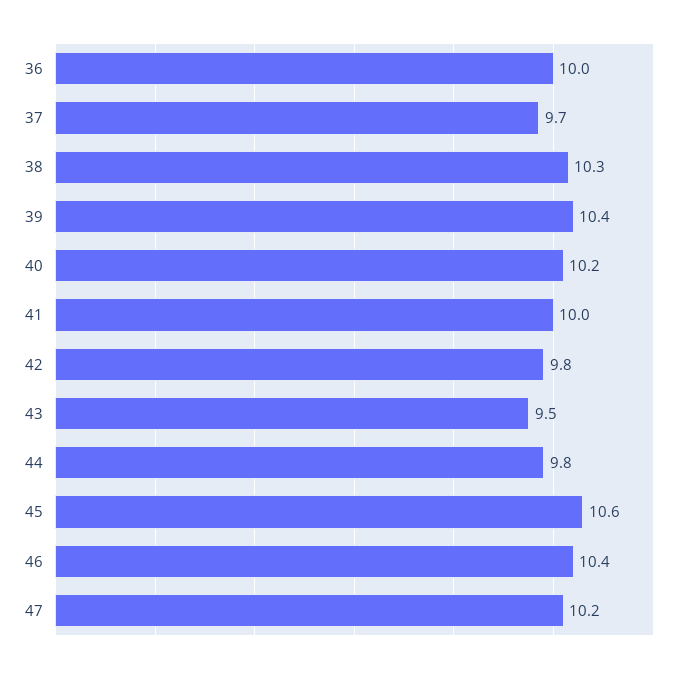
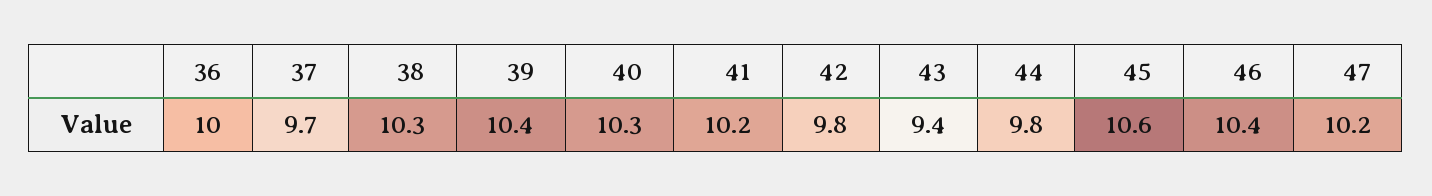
  {
    "36": 10,
    "37": 9.7,
    "38": 10.3,
    "39": 10.4,
-   "40": 10.2,
+   "40": 10.3,
-   "41": 10,
+   "41": 10.2,
    "42": 9.8,
-   "43": 9.5,
+   "43": 9.4,
    "44": 9.8,
    "45": 10.6,
    "46": 10.4,
    "47": 10.2
  }

